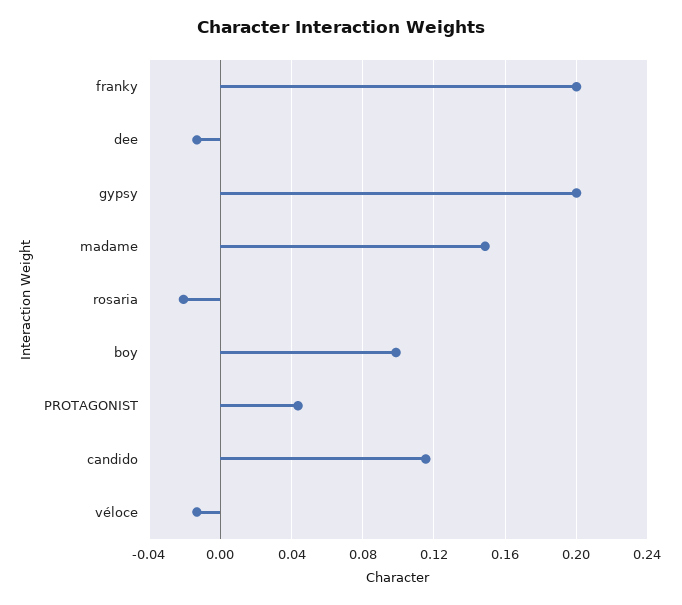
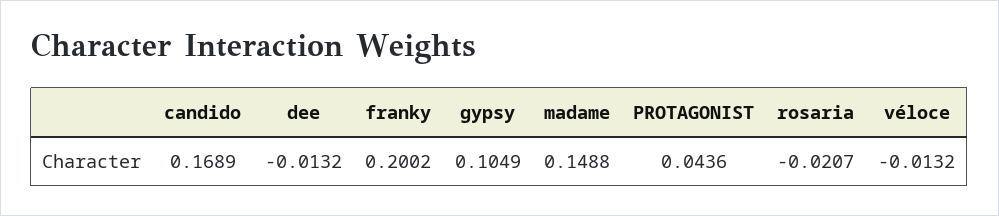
  {
    "franky": 0.2002,
    "dee": -0.0132,
-   "gypsy": 0.2,
+   "gypsy": 0.1049,
    "madame": 0.1488,
    "rosaria": -0.0207,
-   "boy": 0.1,
    "PROTAGONIST": 0.0436,
-   "candido": 0.115,
+   "candido": 0.1689,
    "véloce": -0.0132
  }

